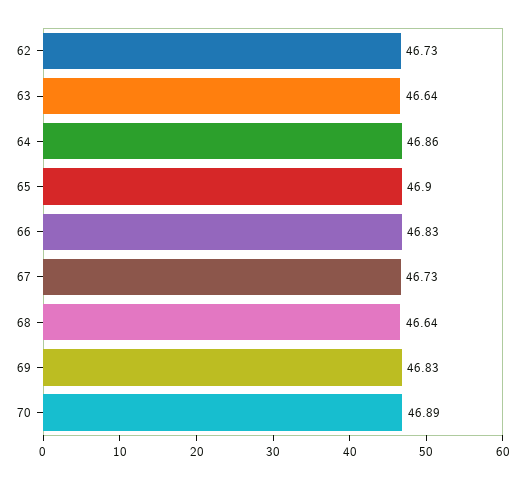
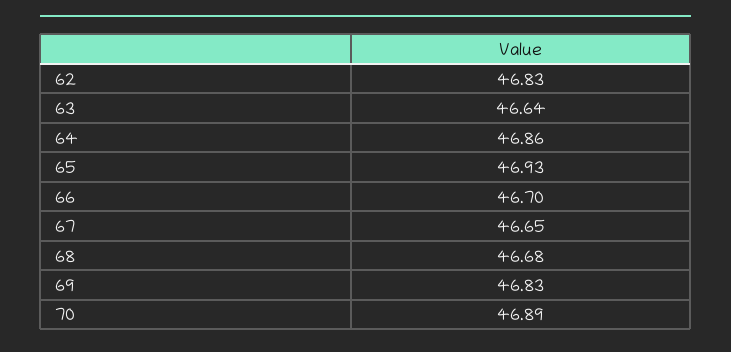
  {
-   "62": 46.73,
+   "62": 46.83,
    "63": 46.64,
    "64": 46.86,
-   "65": 46.9,
+   "65": 46.93,
-   "66": 46.83,
+   "66": 46.7,
-   "67": 46.73,
+   "67": 46.65,
-   "68": 46.64,
+   "68": 46.68,
    "69": 46.83,
    "70": 46.89
  }

